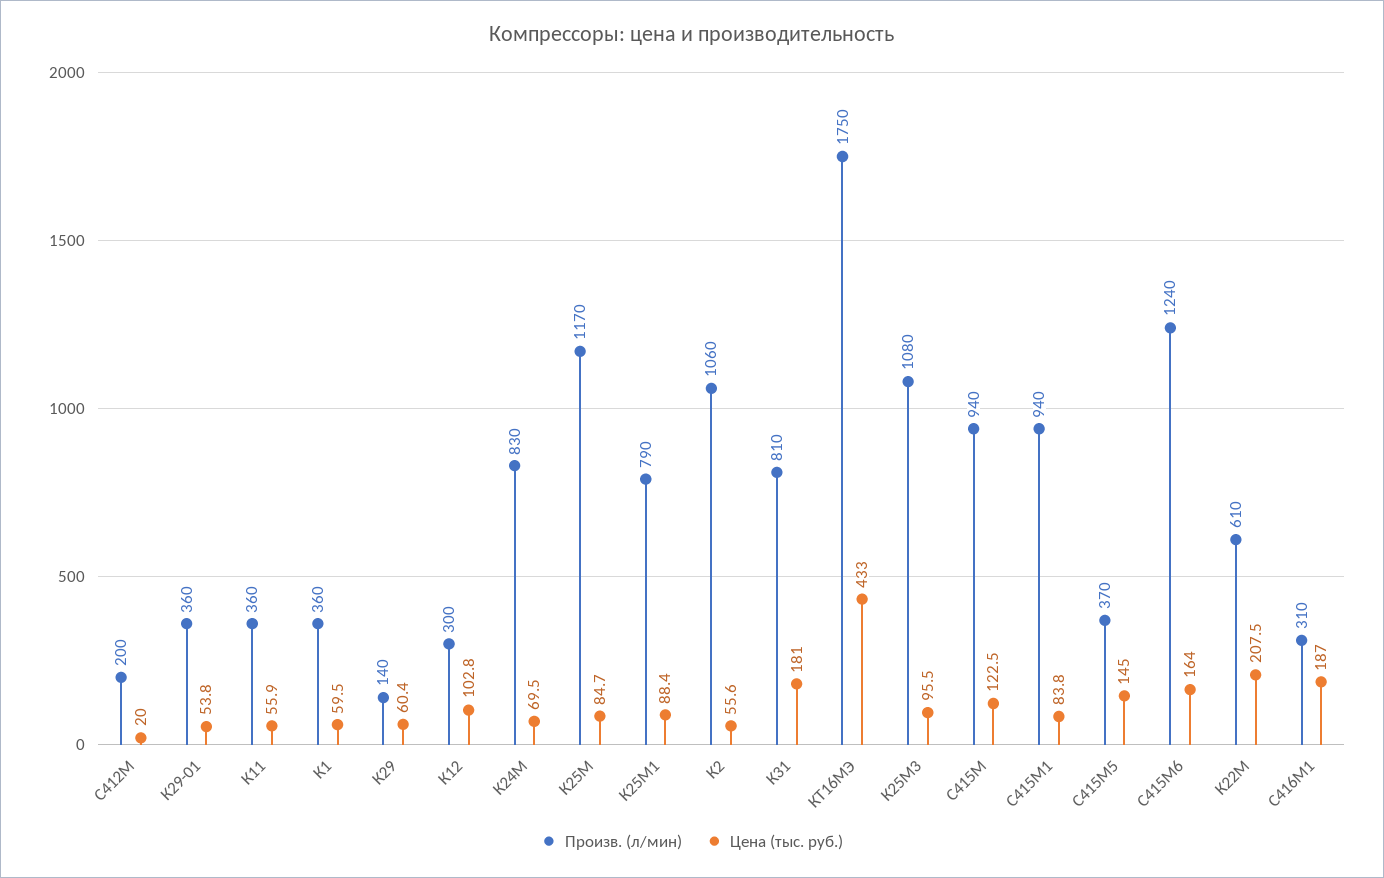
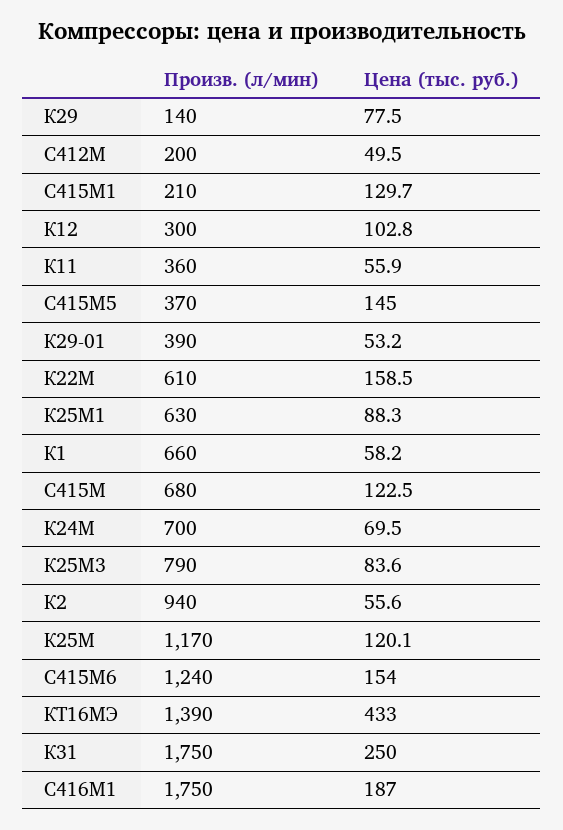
  {
    "Произв. (л/мин)": {
      "С412М": 200,
-     "К29-01": 360,
+     "К29-01": 390,
      "К11": 360,
-     "К1": 360,
+     "К1": 660,
      "К29": 140,
      "К12": 300,
-     "К24М": 830,
+     "К24М": 700,
      "К25М": 1170,
-     "К25М1": 790,
+     "К25М1": 630,
-     "К2": 1060,
+     "К2": 940,
-     "К31": 810,
+     "К31": 1750,
-     "КТ16МЭ": 1750,
+     "КТ16МЭ": 1390,
-     "К25М3": 1080,
+     "К25М3": 790,
-     "С415М": 940,
+     "С415М": 680,
-     "С415М1": 940,
+     "С415М1": 210,
      "С415М5": 370,
      "С415М6": 1240,
      "К22М": 610,
-     "С416М1": 310
+     "С416М1": 1750
    },
    "Цена (тыс. руб.)": {
-     "С412М": 20,
+     "С412М": 49.5,
-     "К29-01": 53.8,
+     "К29-01": 53.2,
      "К11": 55.9,
-     "К1": 59.5,
+     "К1": 58.2,
-     "К29": 60.4,
+     "К29": 77.5,
      "К12": 102.8,
      "К24М": 69.5,
-     "К25М": 84.7,
+     "К25М": 120.1,
-     "К25М1": 88.4,
+     "К25М1": 88.3,
      "К2": 55.6,
-     "К31": 181,
+     "К31": 250,
      "КТ16МЭ": 433,
-     "К25М3": 95.5,
+     "К25М3": 83.6,
      "С415М": 122.5,
-     "С415М1": 83.8,
+     "С415М1": 129.7,
      "С415М5": 145,
-     "С415М6": 164,
+     "С415М6": 154,
-     "К22М": 207.5,
+     "К22М": 158.5,
      "С416М1": 187
    }
  }

